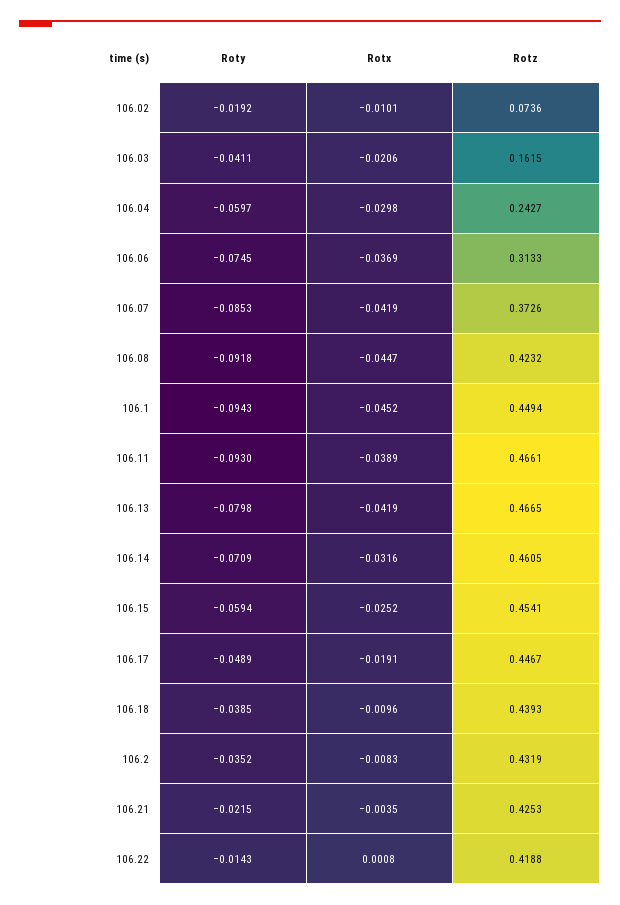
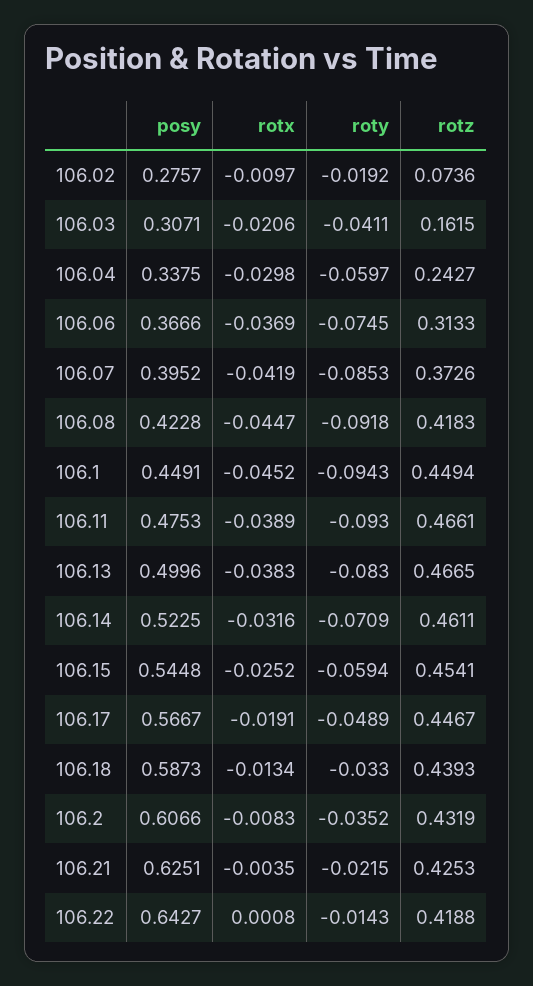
  {
    "Roty": {
      "106.02": -0.0192,
      "106.03": -0.0411,
      "106.04": -0.0597,
      "106.06": -0.0745,
      "106.07": -0.0853,
      "106.08": -0.0918,
      "106.1": -0.0943,
      "106.11": -0.093,
-     "106.13": -0.0798,
+     "106.13": -0.083,
      "106.14": -0.0709,
      "106.15": -0.0594,
      "106.17": -0.0489,
-     "106.18": -0.0385,
+     "106.18": -0.033,
      "106.2": -0.0352,
      "106.21": -0.0215,
      "106.22": -0.0143
    },
    "Rotx": {
-     "106.02": -0.0101,
+     "106.02": -0.0097,
      "106.03": -0.0206,
      "106.04": -0.0298,
      "106.06": -0.0369,
      "106.07": -0.0419,
      "106.08": -0.0447,
      "106.1": -0.0452,
      "106.11": -0.0389,
-     "106.13": -0.0419,
+     "106.13": -0.0383,
      "106.14": -0.0316,
      "106.15": -0.0252,
      "106.17": -0.0191,
-     "106.18": -0.0096,
+     "106.18": -0.0134,
      "106.2": -0.0083,
      "106.21": -0.0035,
      "106.22": 0.0008
    },
    "Rotz": {
      "106.02": 0.0736,
      "106.03": 0.1615,
      "106.04": 0.2427,
      "106.06": 0.3133,
      "106.07": 0.3726,
-     "106.08": 0.4232,
+     "106.08": 0.4183,
      "106.1": 0.4494,
      "106.11": 0.4661,
      "106.13": 0.4665,
-     "106.14": 0.4605,
+     "106.14": 0.4611,
      "106.15": 0.4541,
      "106.17": 0.4467,
      "106.18": 0.4393,
      "106.2": 0.4319,
      "106.21": 0.4253,
      "106.22": 0.4188
-   }
+   },
+   "posy": {
+     "106.02": 0.2757,
+     "106.03": 0.3071,
+     "106.04": 0.3375,
+     "106.06": 0.3666,
+     "106.07": 0.3952,
+     "106.08": 0.4228,
+     "106.1": 0.4491,
+     "106.11": 0.4753,
+     "106.13": 0.4996,
+     "106.14": 0.5225,
+     "106.15": 0.5448,
+     "106.17": 0.5667,
+     "106.18": 0.5873,
+     "106.2": 0.6066,
+     "106.21": 0.6251,
+     "106.22": 0.6427
+   }
  }

